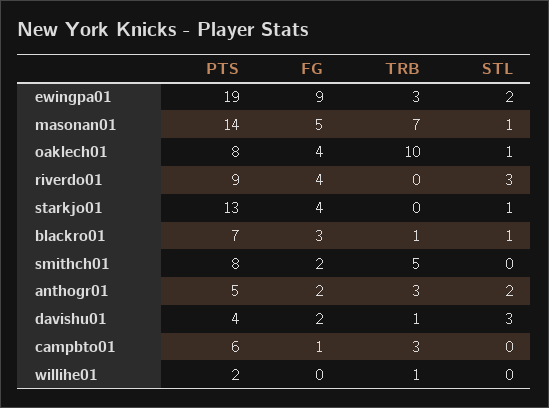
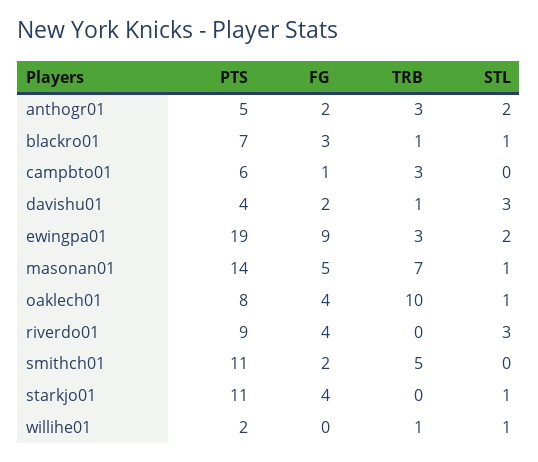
  {
    "PTS": {
      "ewingpa01": 19,
      "masonan01": 14,
      "oaklech01": 8,
      "riverdo01": 9,
-     "starkjo01": 13,
+     "starkjo01": 11,
      "blackro01": 7,
-     "smithch01": 8,
+     "smithch01": 11,
      "anthogr01": 5,
      "davishu01": 4,
      "campbto01": 6,
      "willihe01": 2
    },
    "FG": {
      "ewingpa01": 9,
      "masonan01": 5,
      "oaklech01": 4,
      "riverdo01": 4,
      "starkjo01": 4,
      "blackro01": 3,
      "smithch01": 2,
      "anthogr01": 2,
      "davishu01": 2,
      "campbto01": 1,
      "willihe01": 0
    },
    "TRB": {
      "ewingpa01": 3,
      "masonan01": 7,
      "oaklech01": 10,
      "riverdo01": 0,
      "starkjo01": 0,
      "blackro01": 1,
      "smithch01": 5,
      "anthogr01": 3,
      "davishu01": 1,
      "campbto01": 3,
      "willihe01": 1
    },
    "STL": {
      "ewingpa01": 2,
      "masonan01": 1,
      "oaklech01": 1,
      "riverdo01": 3,
      "starkjo01": 1,
      "blackro01": 1,
      "smithch01": 0,
      "anthogr01": 2,
      "davishu01": 3,
      "campbto01": 0,
-     "willihe01": 0
+     "willihe01": 1
    }
  }

